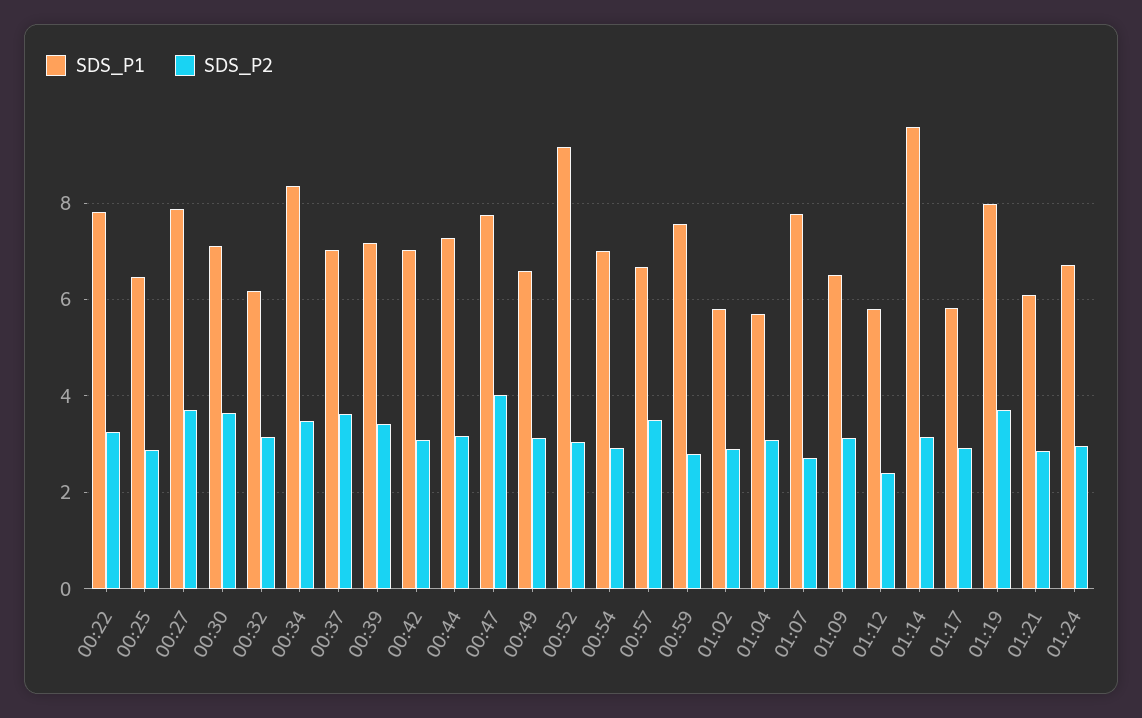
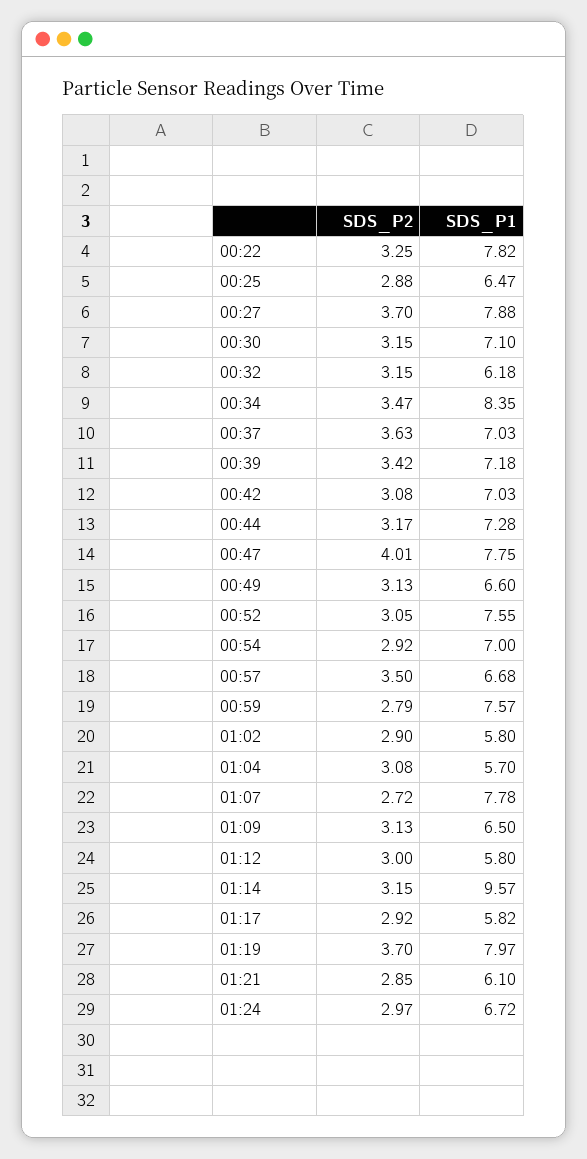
  {
    "SDS_P1": {
      "00:22": 7.82,
      "00:25": 6.47,
      "00:27": 7.88,
      "00:30": 7.1,
      "00:32": 6.18,
      "00:34": 8.35,
      "00:37": 7.03,
      "00:39": 7.18,
      "00:42": 7.03,
      "00:44": 7.28,
      "00:47": 7.75,
      "00:49": 6.6,
-     "00:52": 9.2,
+     "00:52": 7.55,
      "00:54": 7,
      "00:57": 6.68,
      "00:59": 7.57,
      "01:02": 5.8,
      "01:04": 5.7,
      "01:07": 7.78,
      "01:09": 6.5,
      "01:12": 5.8,
      "01:14": 9.57,
      "01:17": 5.82,
      "01:19": 7.97,
      "01:21": 6.1,
      "01:24": 6.72
    },
    "SDS_P2": {
      "00:22": 3.25,
      "00:25": 2.88,
      "00:27": 3.7,
-     "00:30": 3.6,
+     "00:30": 3.15,
      "00:32": 3.15,
      "00:34": 3.47,
      "00:37": 3.63,
      "00:39": 3.42,
      "00:42": 3.08,
      "00:44": 3.17,
      "00:47": 4.01,
      "00:49": 3.13,
      "00:52": 3.05,
      "00:54": 2.92,
      "00:57": 3.5,
      "00:59": 2.79,
      "01:02": 2.9,
      "01:04": 3.08,
      "01:07": 2.72,
      "01:09": 3.13,
-     "01:12": 2.4,
+     "01:12": 3,
      "01:14": 3.15,
      "01:17": 2.92,
      "01:19": 3.7,
      "01:21": 2.85,
      "01:24": 2.97
    }
  }

